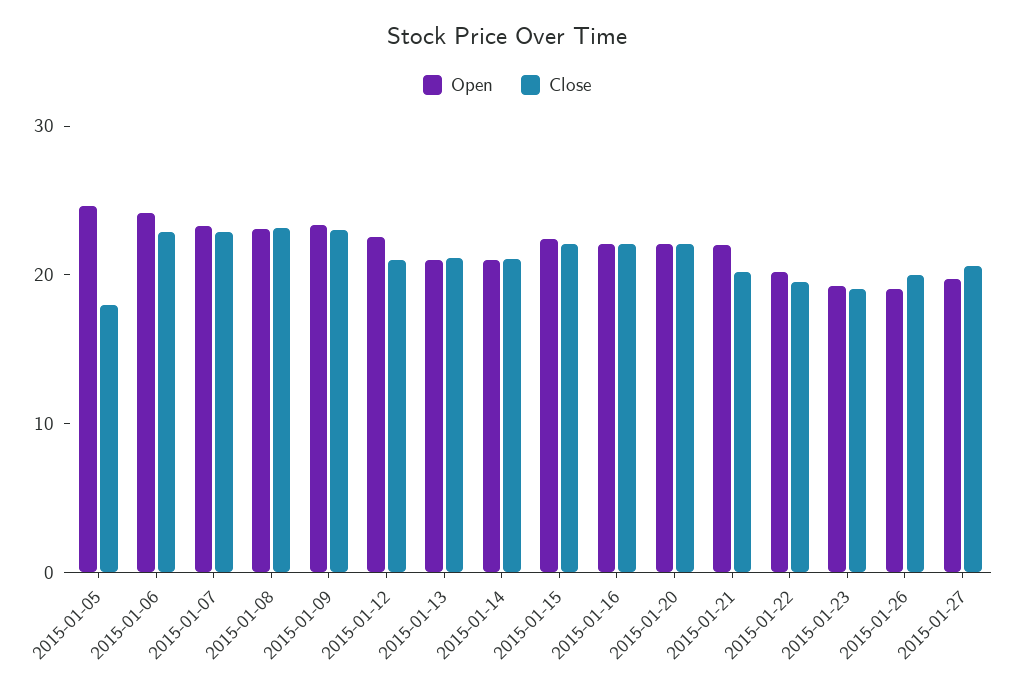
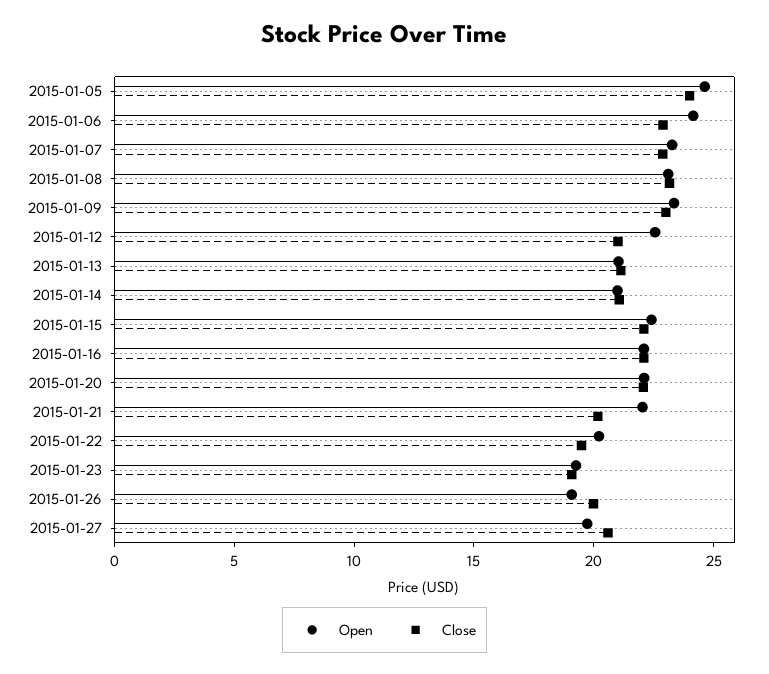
  {
    "Open": {
      "2015-01-05": 25,
      "2015-01-06": 24,
      "2015-01-07": 23,
      "2015-01-08": 23,
      "2015-01-09": 23,
      "2015-01-12": 23,
      "2015-01-13": 21,
      "2015-01-14": 21,
      "2015-01-15": 22,
      "2015-01-16": 22,
      "2015-01-20": 22,
      "2015-01-21": 22,
      "2015-01-22": 20,
      "2015-01-23": 19,
      "2015-01-26": 19,
      "2015-01-27": 20
    },
    "Close": {
-     "2015-01-05": 18,
+     "2015-01-05": 24,
      "2015-01-06": 23,
      "2015-01-07": 23,
      "2015-01-08": 23,
      "2015-01-09": 23,
      "2015-01-12": 21,
      "2015-01-13": 21,
      "2015-01-14": 21,
      "2015-01-15": 22,
      "2015-01-16": 22,
      "2015-01-20": 22,
      "2015-01-21": 20,
      "2015-01-22": 19,
      "2015-01-23": 19,
      "2015-01-26": 20,
      "2015-01-27": 21
    }
  }

